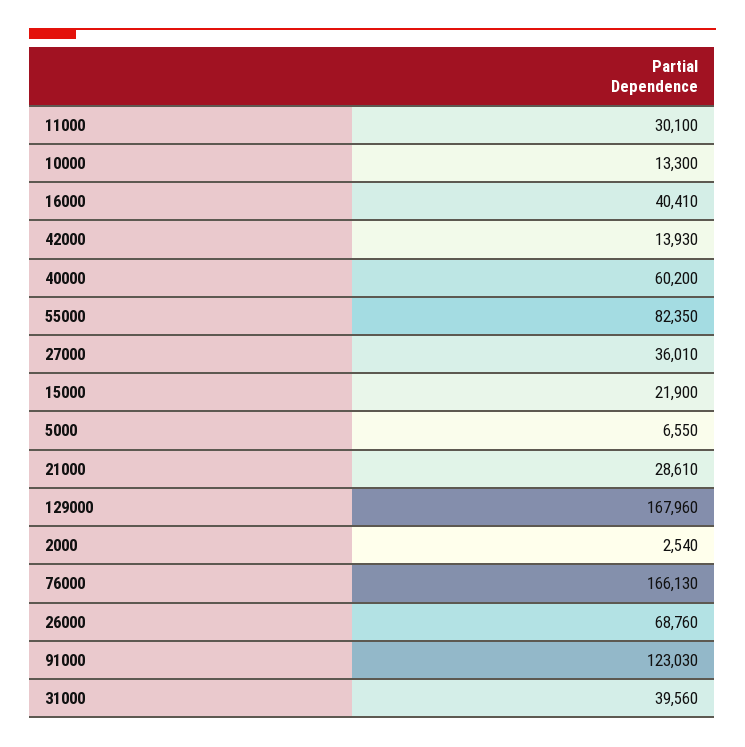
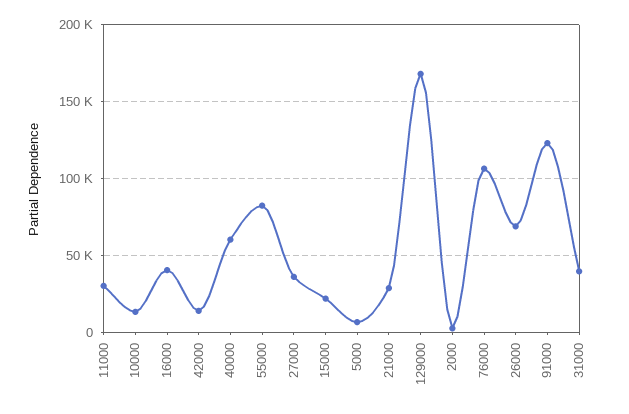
  {
    "11000": 30100,
    "10000": 13300,
    "16000": 40410,
    "42000": 13930,
    "40000": 60200,
    "55000": 82350,
    "27000": 36010,
    "15000": 21900,
    "5000": 6550,
    "21000": 28610,
    "129000": 167960,
    "2000": 2540,
-   "76000": 166130,
+   "76000": 105000,
    "26000": 68760,
    "91000": 123030,
    "31000": 39560
  }

